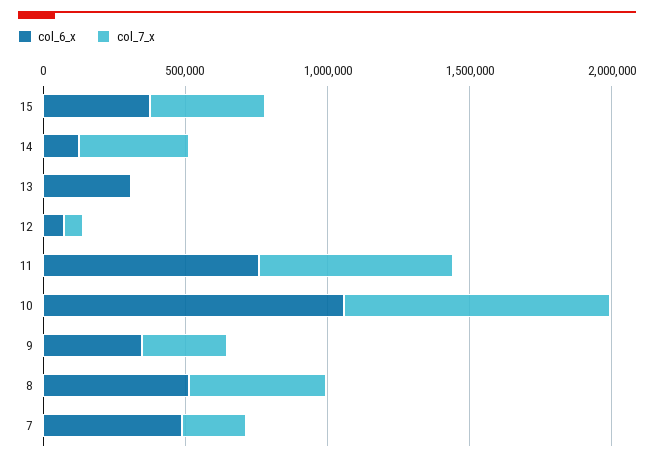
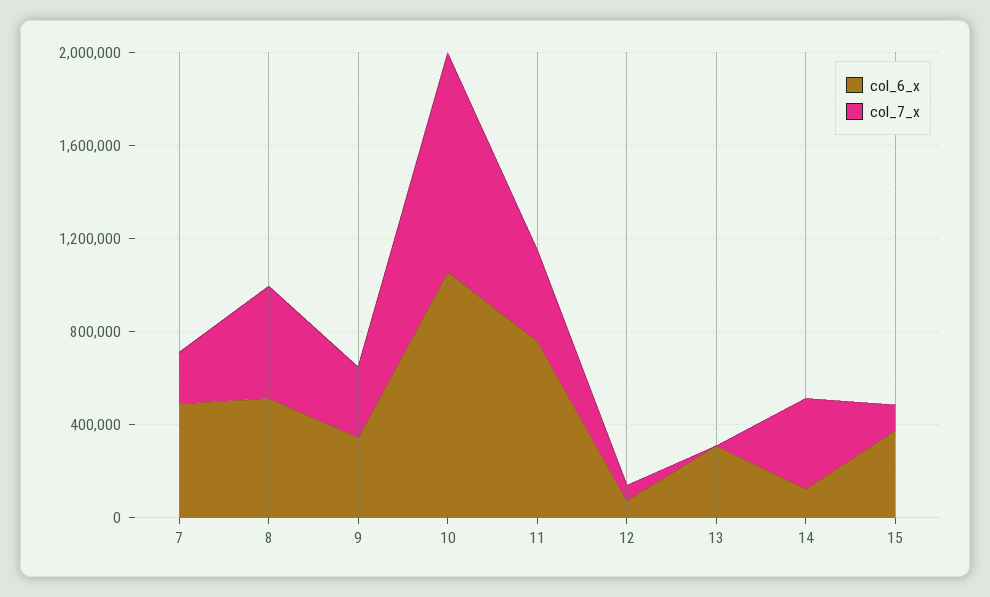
  {
    "col_6_x": {
      "15": 400000,
      "14": 100000,
      "13": 300000,
      "12": 100000,
      "11": 800000,
      "10": 1100000,
      "9": 300000,
      "8": 500000,
      "7": 500000
    },
    "col_7_x": {
-     "15": 400000,
+     "15": 100000,
      "14": 400000,
      "13": 0,
      "12": 100000,
-     "11": 700000,
+     "11": 400000,
      "10": 900000,
      "9": 300000,
      "8": 500000,
      "7": 200000
    }
  }

